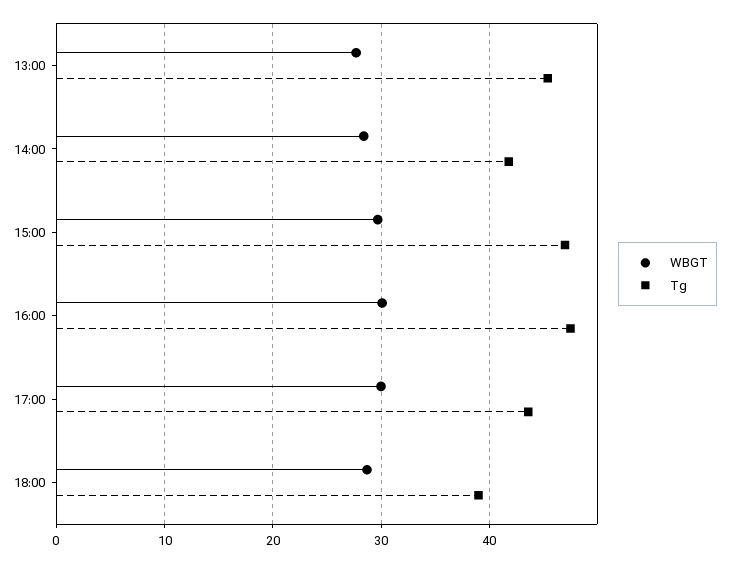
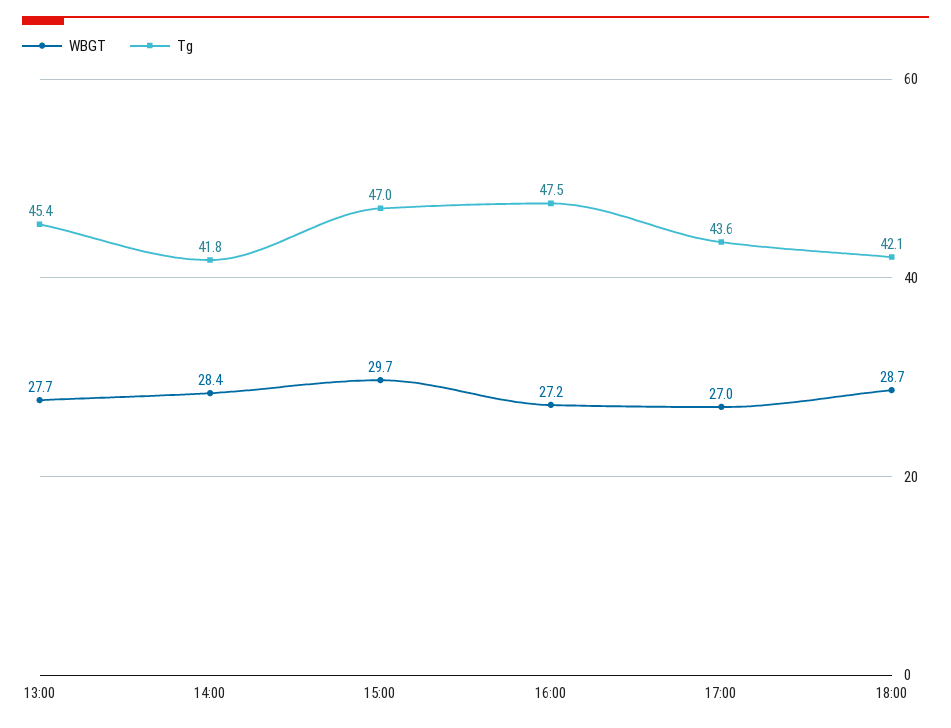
  {
    "WBGT": {
      "13:00": 27.7,
      "14:00": 28.4,
      "15:00": 29.7,
-     "16:00": 30,
+     "16:00": 27.2,
-     "17:00": 30,
+     "17:00": 27,
      "18:00": 28.7
    },
    "Tg": {
      "13:00": 45.4,
      "14:00": 41.8,
      "15:00": 47,
      "16:00": 47.5,
      "17:00": 43.6,
-     "18:00": 39
+     "18:00": 42.1
    }
  }

